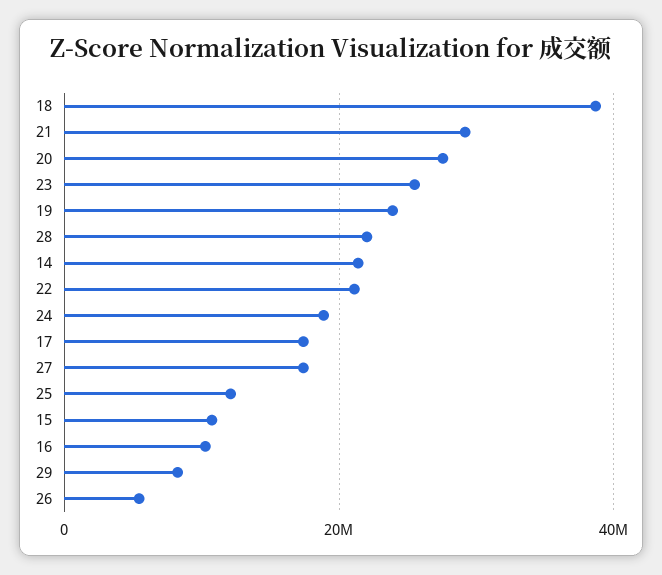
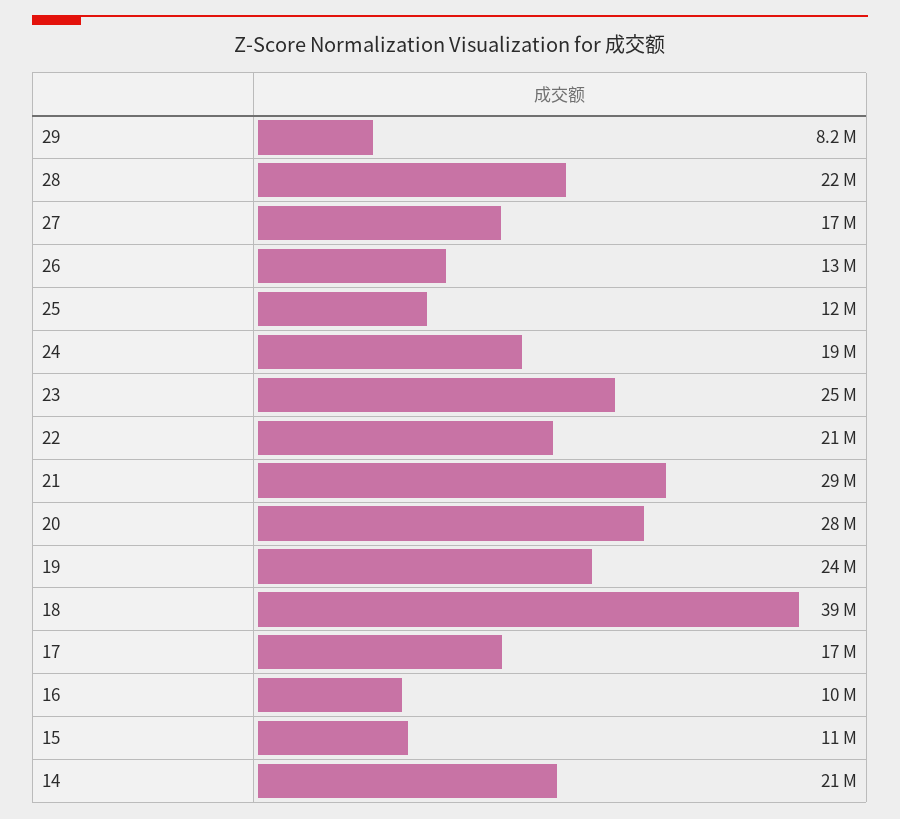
  {
    "18": 39000000,
    "21": 29000000,
    "20": 28000000,
    "23": 25000000,
    "19": 24000000,
    "28": 22000000,
    "14": 21000000,
    "22": 21000000,
    "24": 19000000,
    "17": 17000000,
    "27": 17000000,
    "25": 12000000,
    "15": 11000000,
    "16": 10000000,
    "29": 8200000,
-   "26": 6000000
+   "26": 13000000
  }

